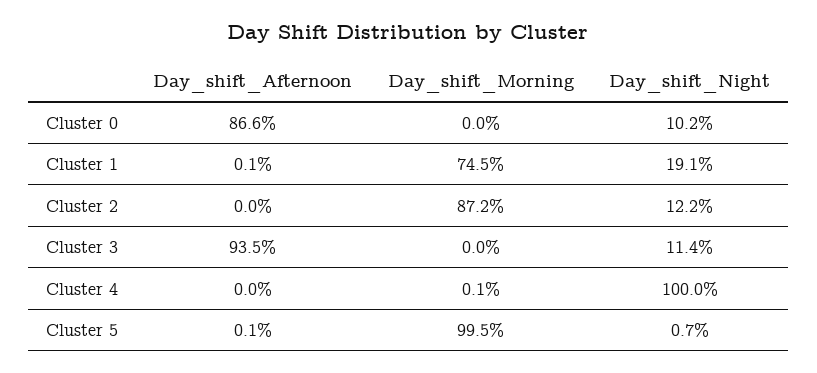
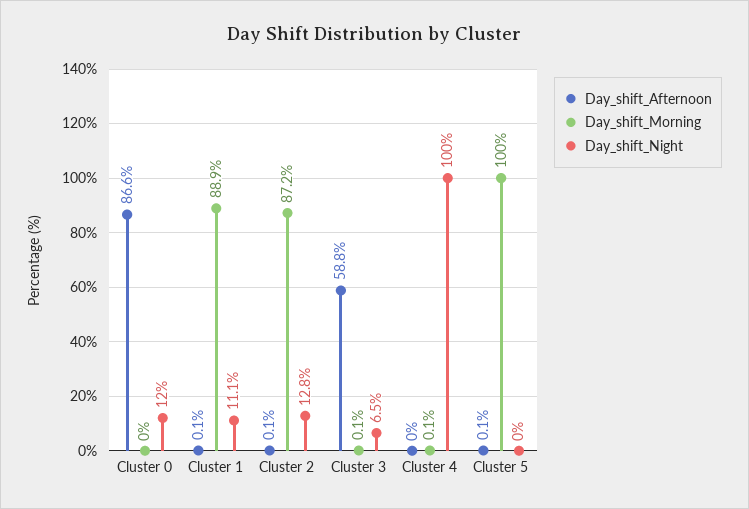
  {
    "Day_shift_Afternoon": {
      "Cluster 0": 86.6,
      "Cluster 1": 0.1,
-     "Cluster 2": 0,
+     "Cluster 2": 0.1,
-     "Cluster 3": 93.5,
+     "Cluster 3": 58.8,
      "Cluster 4": 0,
      "Cluster 5": 0.1
    },
    "Day_shift_Morning": {
      "Cluster 0": 0,
-     "Cluster 1": 74.5,
+     "Cluster 1": 88.9,
      "Cluster 2": 87.2,
-     "Cluster 3": 0,
+     "Cluster 3": 0.1,
      "Cluster 4": 0.1,
-     "Cluster 5": 99.5
+     "Cluster 5": 100
    },
    "Day_shift_Night": {
-     "Cluster 0": 10.2,
+     "Cluster 0": 12,
-     "Cluster 1": 19.1,
+     "Cluster 1": 11.1,
-     "Cluster 2": 12.2,
+     "Cluster 2": 12.8,
-     "Cluster 3": 11.4,
+     "Cluster 3": 6.5,
      "Cluster 4": 100,
-     "Cluster 5": 0.7
+     "Cluster 5": 0
    }
  }

